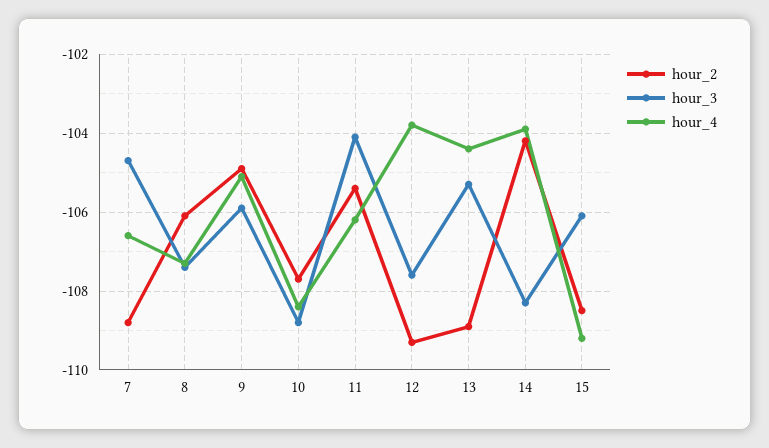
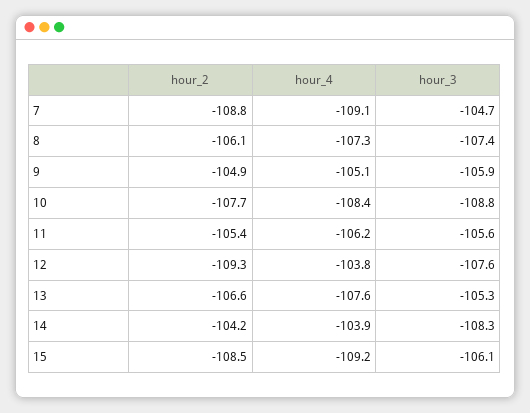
  {
    "hour_2": {
      "7": -108.8,
      "8": -106.1,
      "9": -104.9,
      "10": -107.7,
      "11": -105.4,
      "12": -109.3,
-     "13": -109,
+     "13": -106.6,
      "14": -104.2,
      "15": -108.5
    },
    "hour_3": {
      "7": -104.7,
      "8": -107.4,
      "9": -105.9,
      "10": -108.8,
-     "11": -104,
+     "11": -105.6,
      "12": -107.6,
      "13": -105.3,
      "14": -108.3,
      "15": -106.1
    },
    "hour_4": {
-     "7": -106.5,
+     "7": -109.1,
      "8": -107.3,
      "9": -105.1,
      "10": -108.4,
      "11": -106.2,
      "12": -103.8,
-     "13": -104.5,
+     "13": -107.6,
      "14": -103.9,
      "15": -109.2
    }
  }

